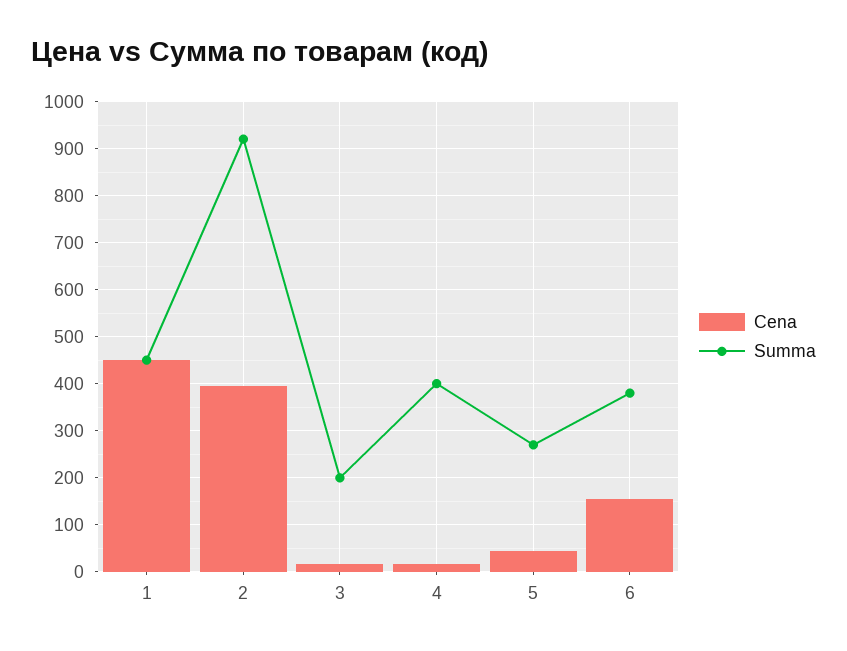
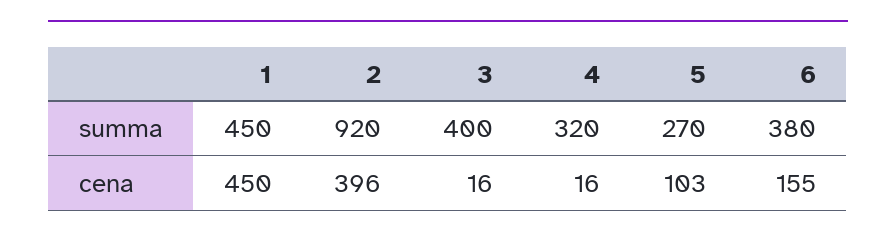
  {
    "Cena": {
      "1": 450,
      "2": 396,
      "3": 16,
      "4": 16,
-     "5": 40,
+     "5": 103,
      "6": 155
    },
    "Summa": {
      "1": 450,
      "2": 920,
-     "3": 200,
+     "3": 400,
-     "4": 400,
+     "4": 320,
      "5": 270,
      "6": 380
    }
  }

